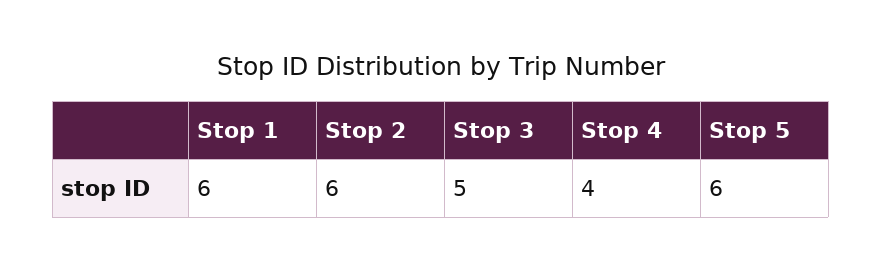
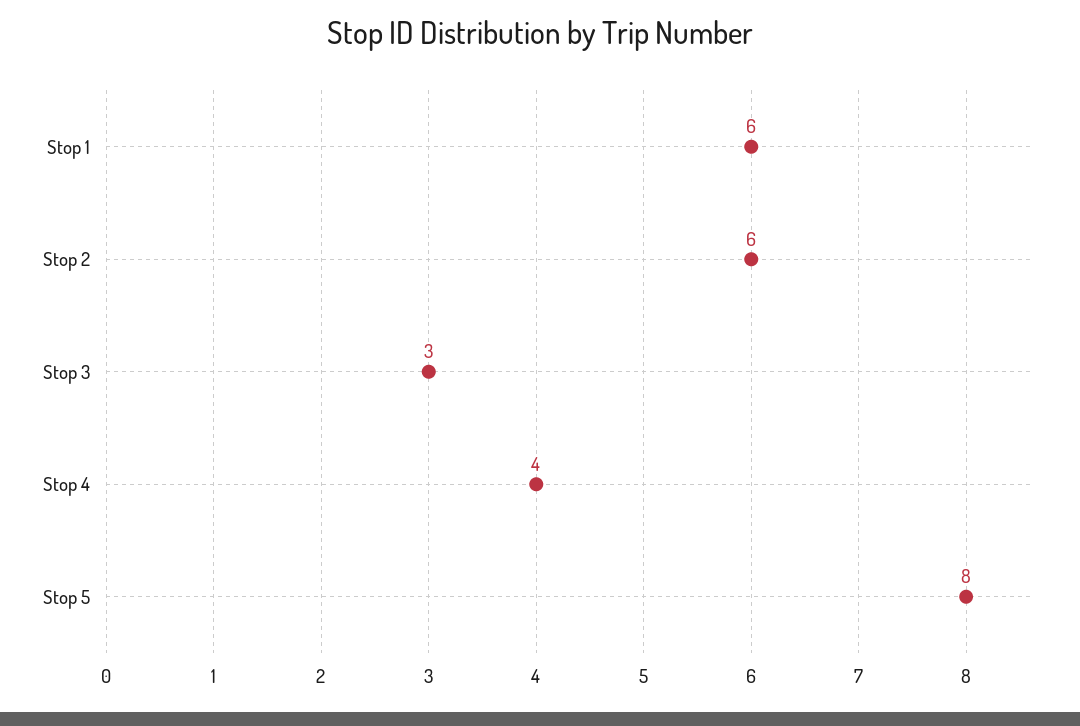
  {
    "Stop 1": 6,
    "Stop 2": 6,
-   "Stop 3": 5,
+   "Stop 3": 3,
    "Stop 4": 4,
-   "Stop 5": 6
+   "Stop 5": 8
  }

